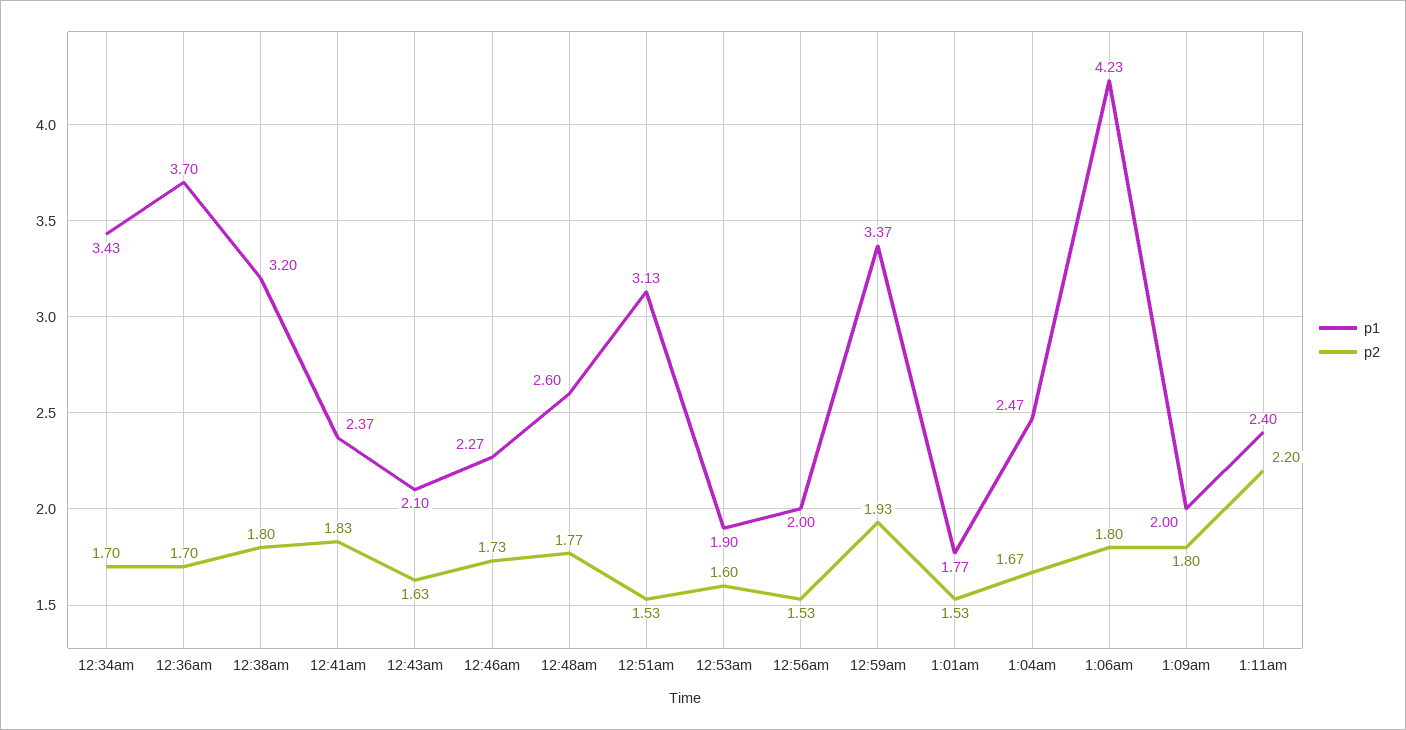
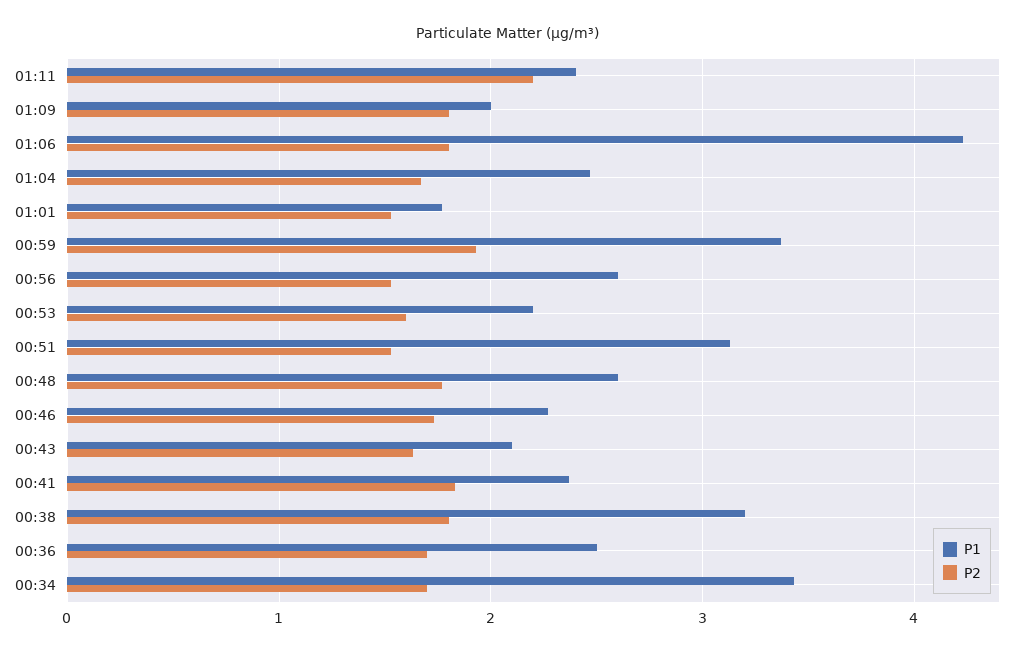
  {
    "p1": {
      "12:34am": 3.43,
-     "12:36am": 3.7,
+     "12:36am": 2.5,
      "12:38am": 3.2,
      "12:41am": 2.37,
      "12:43am": 2.1,
      "12:46am": 2.27,
      "12:48am": 2.6,
      "12:51am": 3.13,
-     "12:53am": 1.9,
+     "12:53am": 2.2,
-     "12:56am": 2,
+     "12:56am": 2.6,
      "12:59am": 3.37,
      "1:01am": 1.77,
      "1:04am": 2.47,
      "1:06am": 4.23,
      "1:09am": 2,
      "1:11am": 2.4
    },
    "p2": {
      "12:34am": 1.7,
      "12:36am": 1.7,
      "12:38am": 1.8,
      "12:41am": 1.83,
      "12:43am": 1.63,
      "12:46am": 1.73,
      "12:48am": 1.77,
      "12:51am": 1.53,
      "12:53am": 1.6,
      "12:56am": 1.53,
      "12:59am": 1.93,
      "1:01am": 1.53,
      "1:04am": 1.67,
      "1:06am": 1.8,
      "1:09am": 1.8,
      "1:11am": 2.2
    }
  }

